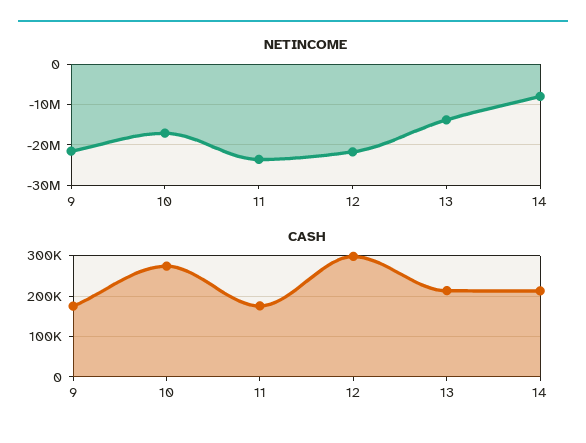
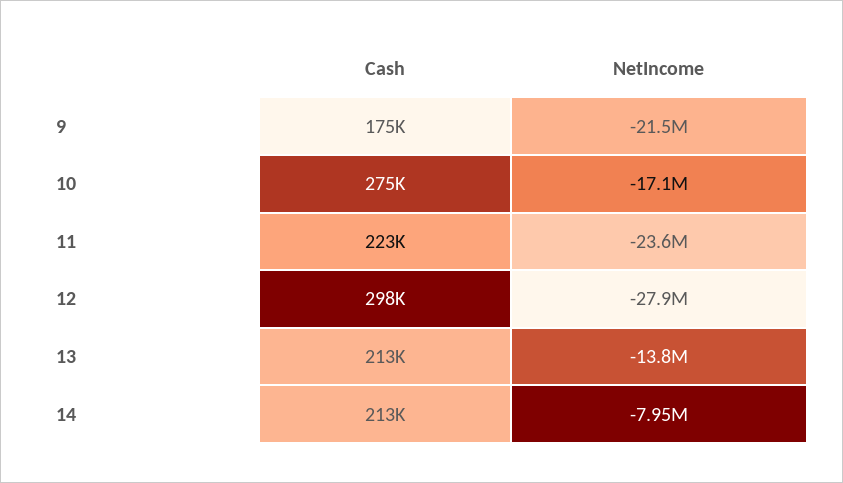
  {
    "NETINCOME": {
      "9": -21500000,
      "10": -17100000,
      "11": -23600000,
-     "12": -22000000,
+     "12": -27900000,
      "13": -13800000,
      "14": -7950000
    },
    "CASH": {
      "9": 175000,
      "10": 275000,
-     "11": 180000,
+     "11": 223000,
      "12": 298000,
      "13": 213000,
      "14": 213000
    }
  }

